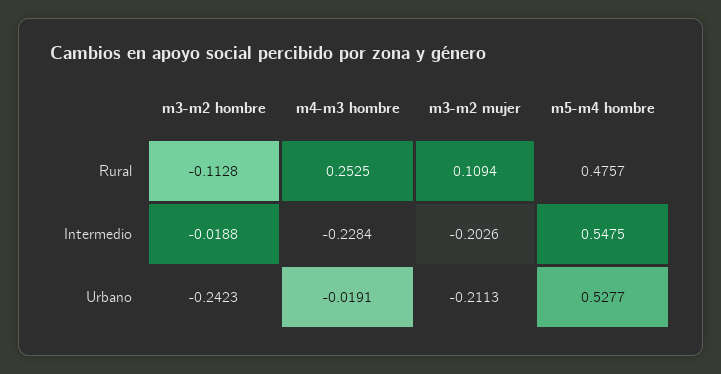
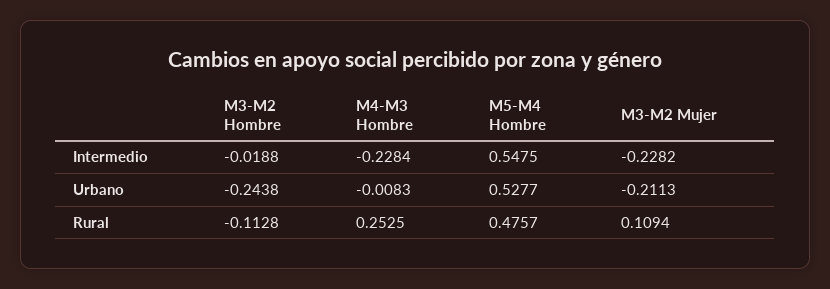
  {
    "m3-m2 hombre": {
      "Rural": -0.1128,
      "Intermedio": -0.0188,
-     "Urbano": -0.2423
+     "Urbano": -0.2438
    },
    "m4-m3 hombre": {
      "Rural": 0.2525,
      "Intermedio": -0.2284,
-     "Urbano": -0.0191
+     "Urbano": -0.0083
    },
    "m3-m2 mujer": {
      "Rural": 0.1094,
-     "Intermedio": -0.2026,
+     "Intermedio": -0.2282,
      "Urbano": -0.2113
    },
    "m5-m4 hombre": {
      "Rural": 0.4757,
      "Intermedio": 0.5475,
      "Urbano": 0.5277
    }
  }

